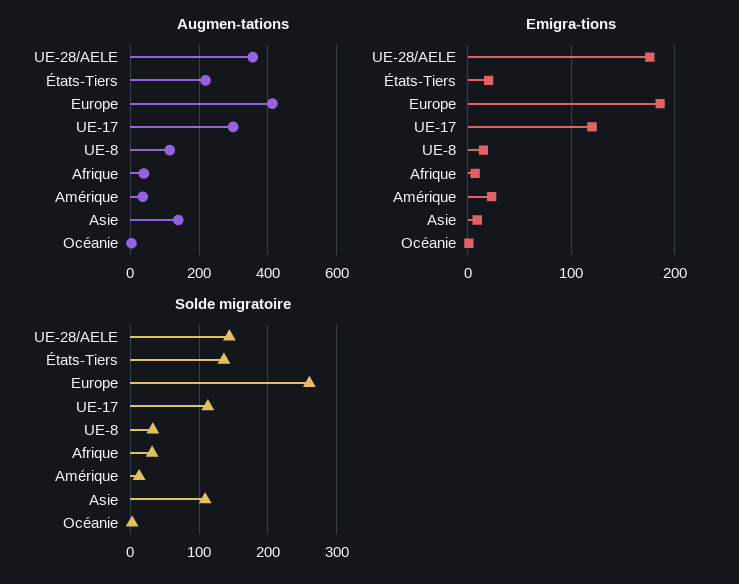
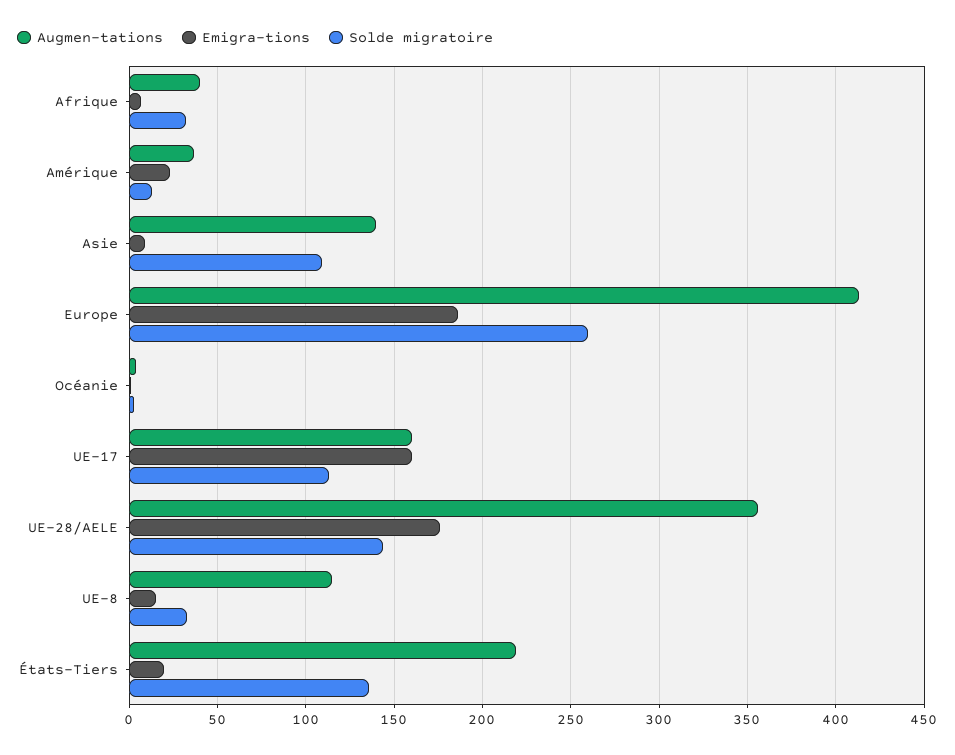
  {
    "Augmen-tations": {
      "UE-28/AELE": 355,
      "États-Tiers": 220,
      "Europe": 415,
-     "UE-17": 300,
+     "UE-17": 160,
      "UE-8": 115,
      "Afrique": 40,
      "Amérique": 35,
      "Asie": 140,
      "Océanie": 5
    },
    "Emigra-tions": {
      "UE-28/AELE": 175,
      "États-Tiers": 20,
      "Europe": 185,
-     "UE-17": 120,
+     "UE-17": 160,
      "UE-8": 15,
      "Afrique": 5,
      "Amérique": 25,
      "Asie": 10,
      "Océanie": 0
    },
    "Solde migratoire": {
      "UE-28/AELE": 145,
      "États-Tiers": 135,
      "Europe": 260,
      "UE-17": 115,
      "UE-8": 35,
      "Afrique": 30,
      "Amérique": 15,
      "Asie": 110,
      "Océanie": 5
    }
  }

